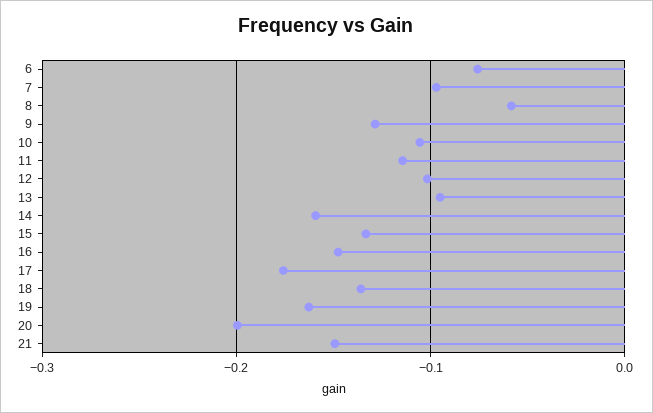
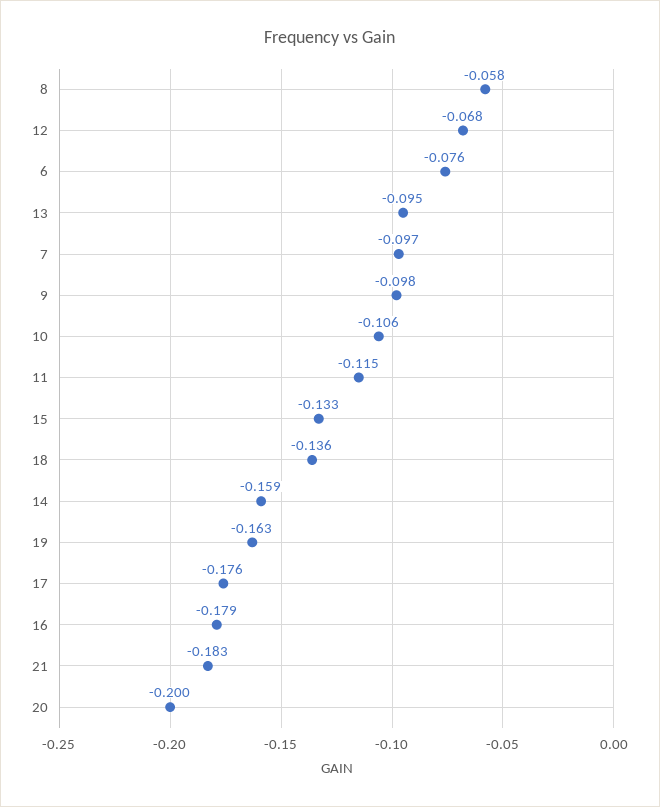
  {
    "6": -0.076,
    "7": -0.097,
    "8": -0.058,
-   "9": -0.13,
+   "9": -0.098,
    "10": -0.106,
    "11": -0.115,
-   "12": -0.1,
+   "12": -0.068,
    "13": -0.095,
    "14": -0.159,
    "15": -0.133,
-   "16": -0.15,
+   "16": -0.179,
    "17": -0.176,
    "18": -0.136,
    "19": -0.163,
    "20": -0.2,
-   "21": -0.15
+   "21": -0.183
  }

